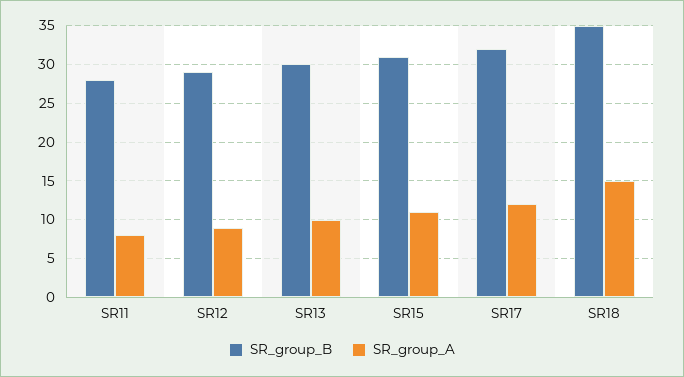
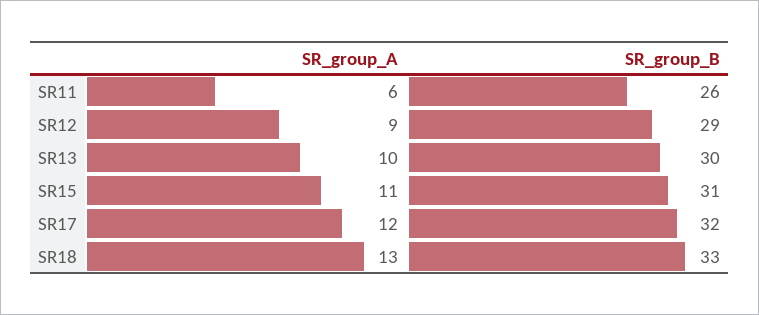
  {
    "SR_group_B": {
-     "SR11": 28,
+     "SR11": 26,
      "SR12": 29,
      "SR13": 30,
      "SR15": 31,
      "SR17": 32,
-     "SR18": 35
+     "SR18": 33
    },
    "SR_group_A": {
-     "SR11": 8,
+     "SR11": 6,
      "SR12": 9,
      "SR13": 10,
      "SR15": 11,
      "SR17": 12,
-     "SR18": 15
+     "SR18": 13
    }
  }

